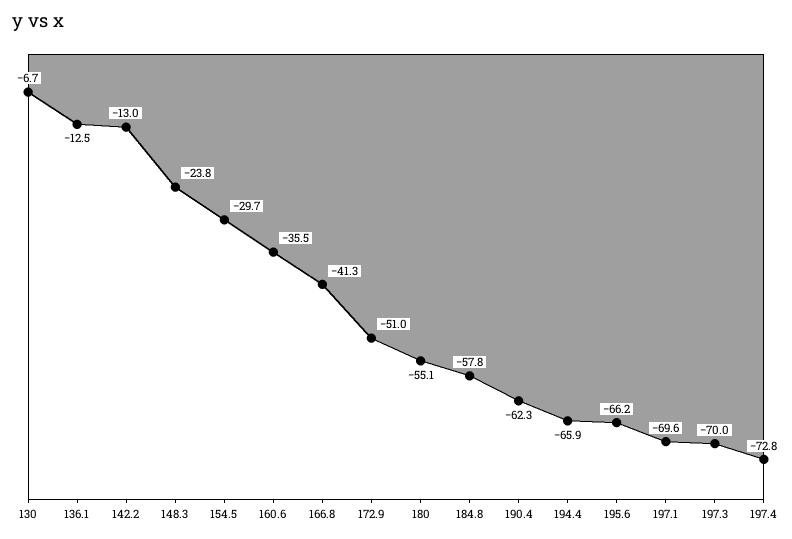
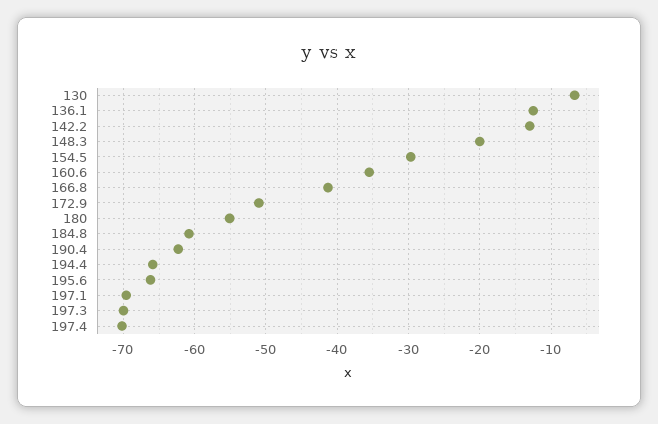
  {
    "130": -6.7,
    "136.1": -12.5,
    "142.2": -13,
-   "148.3": -23.8,
+   "148.3": -20,
    "154.5": -29.7,
    "160.6": -35.5,
    "166.8": -41.3,
    "172.9": -51,
    "180": -55.1,
-   "184.8": -57.8,
+   "184.8": -61,
    "190.4": -62.3,
    "194.4": -65.9,
    "195.6": -66.2,
    "197.1": -69.6,
    "197.3": -70,
-   "197.4": -72.8
+   "197.4": -70
  }

